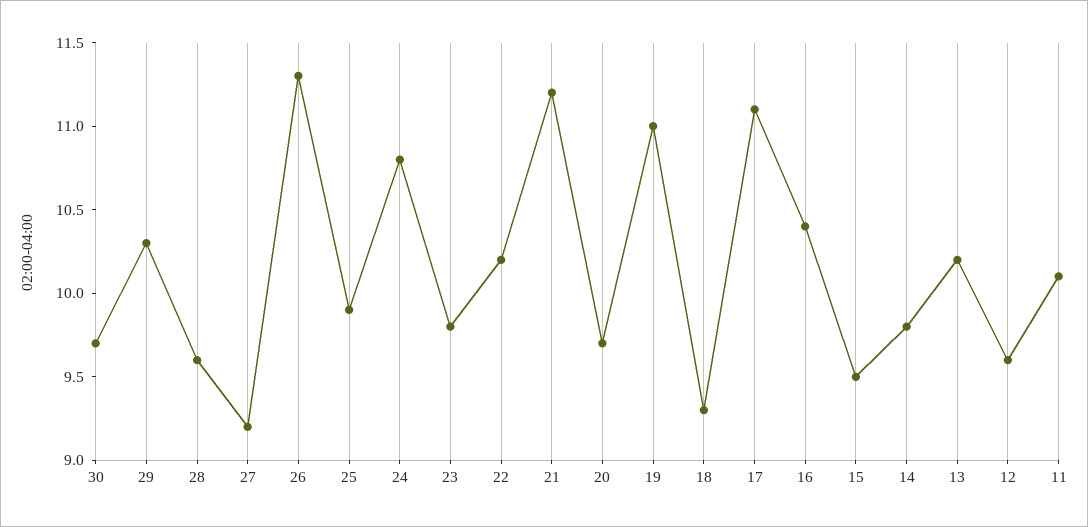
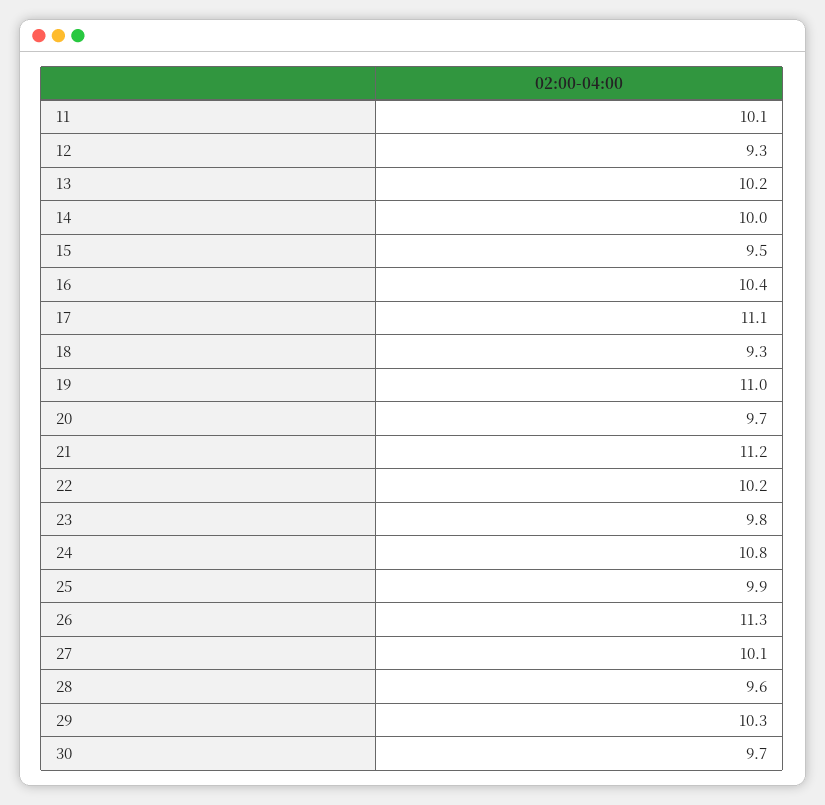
  {
    "30": 9.7,
    "29": 10.3,
    "28": 9.6,
-   "27": 9.2,
+   "27": 10.1,
    "26": 11.3,
    "25": 9.9,
    "24": 10.8,
    "23": 9.8,
    "22": 10.2,
    "21": 11.2,
    "20": 9.7,
    "19": 11,
    "18": 9.3,
    "17": 11.1,
    "16": 10.4,
    "15": 9.5,
-   "14": 9.8,
+   "14": 10,
    "13": 10.2,
-   "12": 9.6,
+   "12": 9.3,
    "11": 10.1
  }

